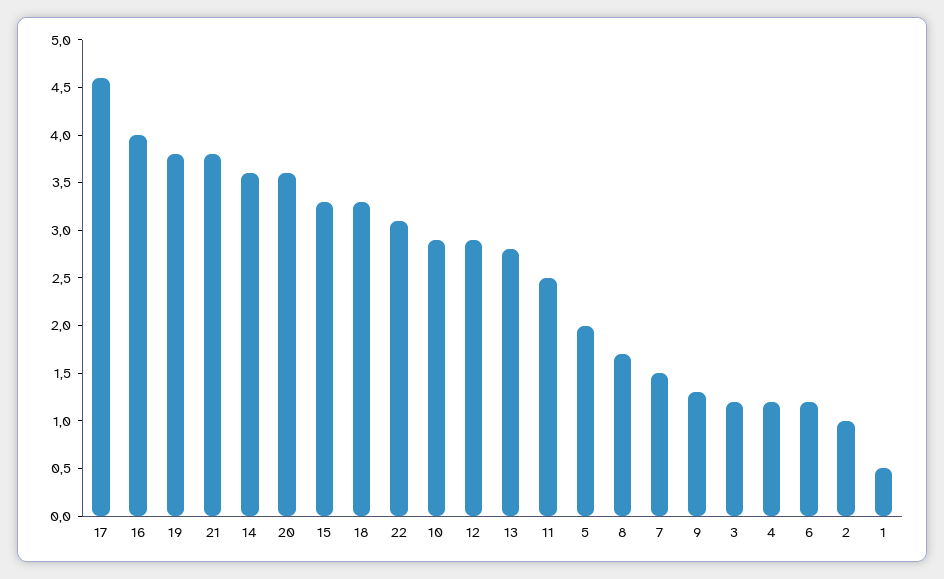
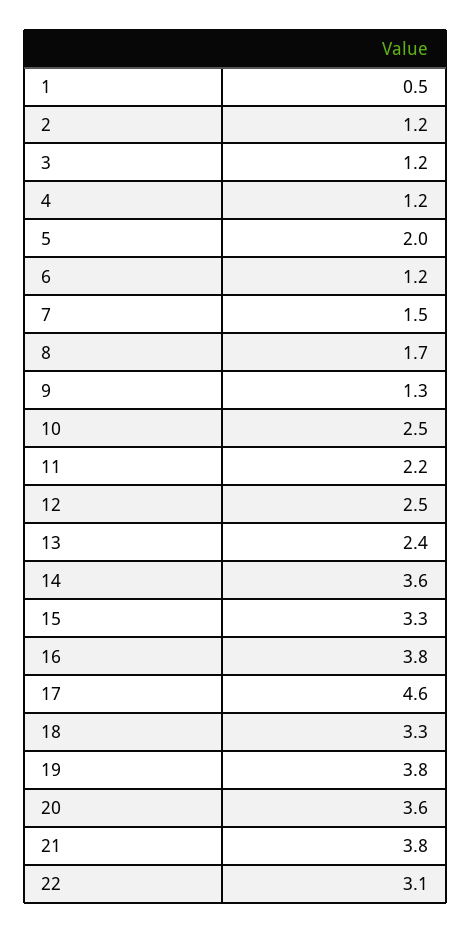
  {
    "17": 4.6,
-   "16": 4,
+   "16": 3.8,
    "19": 3.8,
    "21": 3.8,
    "14": 3.6,
    "20": 3.6,
    "15": 3.3,
    "18": 3.3,
    "22": 3.1,
-   "10": 2.9,
+   "10": 2.5,
-   "12": 2.9,
+   "12": 2.5,
-   "13": 2.8,
+   "13": 2.4,
-   "11": 2.5,
+   "11": 2.2,
    "5": 2,
    "8": 1.7,
    "7": 1.5,
    "9": 1.3,
    "3": 1.2,
    "4": 1.2,
    "6": 1.2,
-   "2": 1,
+   "2": 1.2,
    "1": 0.5
  }

